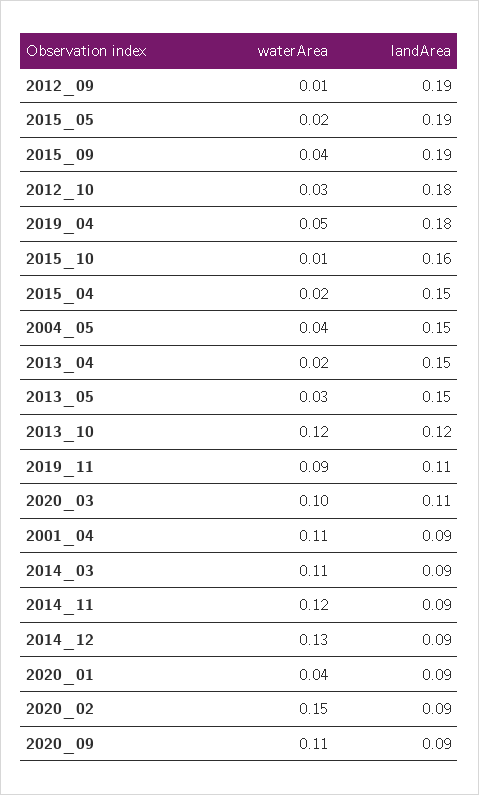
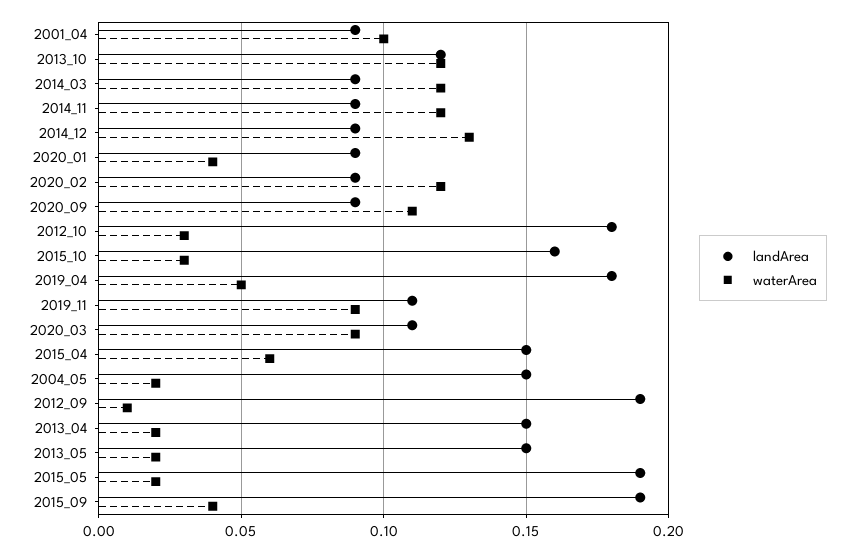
  {
    "waterArea": {
      "2012_09": 0.01,
      "2015_05": 0.02,
      "2015_09": 0.04,
      "2012_10": 0.03,
      "2019_04": 0.05,
-     "2015_10": 0.01,
+     "2015_10": 0.03,
-     "2015_04": 0.02,
+     "2015_04": 0.06,
-     "2004_05": 0.04,
+     "2004_05": 0.02,
      "2013_04": 0.02,
-     "2013_05": 0.03,
+     "2013_05": 0.02,
      "2013_10": 0.12,
      "2019_11": 0.09,
-     "2020_03": 0.1,
+     "2020_03": 0.09,
-     "2001_04": 0.11,
+     "2001_04": 0.1,
-     "2014_03": 0.11,
+     "2014_03": 0.12,
      "2014_11": 0.12,
      "2014_12": 0.13,
      "2020_01": 0.04,
-     "2020_02": 0.15,
+     "2020_02": 0.12,
      "2020_09": 0.11
    },
    "landArea": {
      "2012_09": 0.19,
      "2015_05": 0.19,
      "2015_09": 0.19,
      "2012_10": 0.18,
      "2019_04": 0.18,
      "2015_10": 0.16,
      "2015_04": 0.15,
      "2004_05": 0.15,
      "2013_04": 0.15,
      "2013_05": 0.15,
      "2013_10": 0.12,
      "2019_11": 0.11,
      "2020_03": 0.11,
      "2001_04": 0.09,
      "2014_03": 0.09,
      "2014_11": 0.09,
      "2014_12": 0.09,
      "2020_01": 0.09,
      "2020_02": 0.09,
      "2020_09": 0.09
    }
  }

